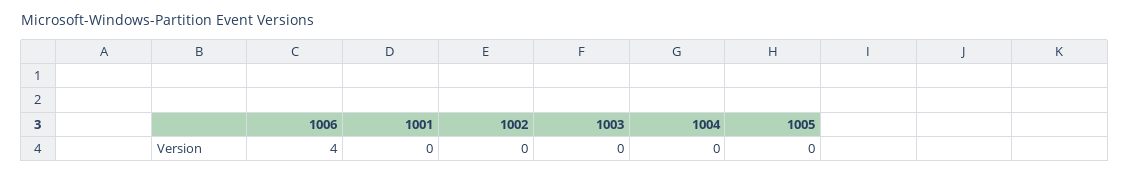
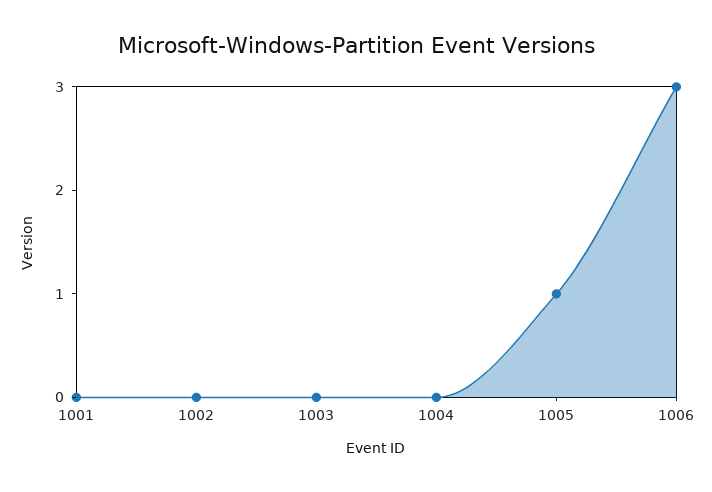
  {
-   "1006": 4,
+   "1006": 3,
    "1001": 0,
    "1002": 0,
    "1003": 0,
    "1004": 0,
-   "1005": 0
+   "1005": 1
  }

